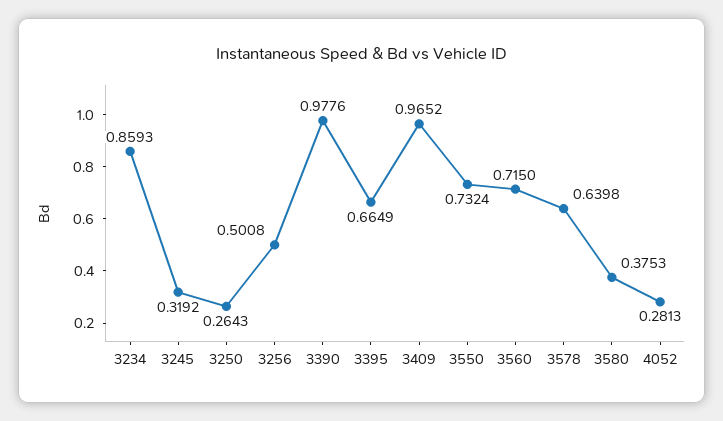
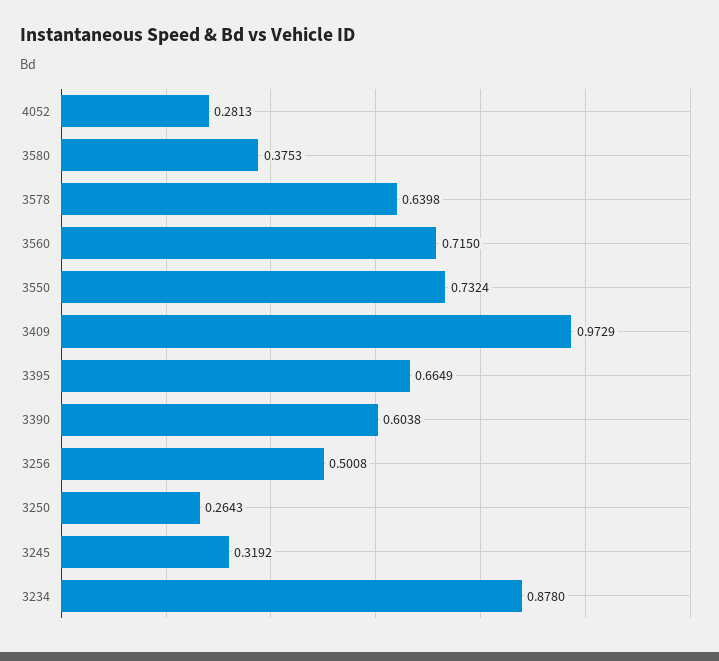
  {
-   "3234": 0.8593,
+   "3234": 0.878,
    "3245": 0.3192,
    "3250": 0.2643,
    "3256": 0.5008,
-   "3390": 0.9776,
+   "3390": 0.6038,
    "3395": 0.6649,
-   "3409": 0.9652,
+   "3409": 0.9729,
    "3550": 0.7324,
    "3560": 0.715,
    "3578": 0.6398,
    "3580": 0.3753,
    "4052": 0.2813
  }

